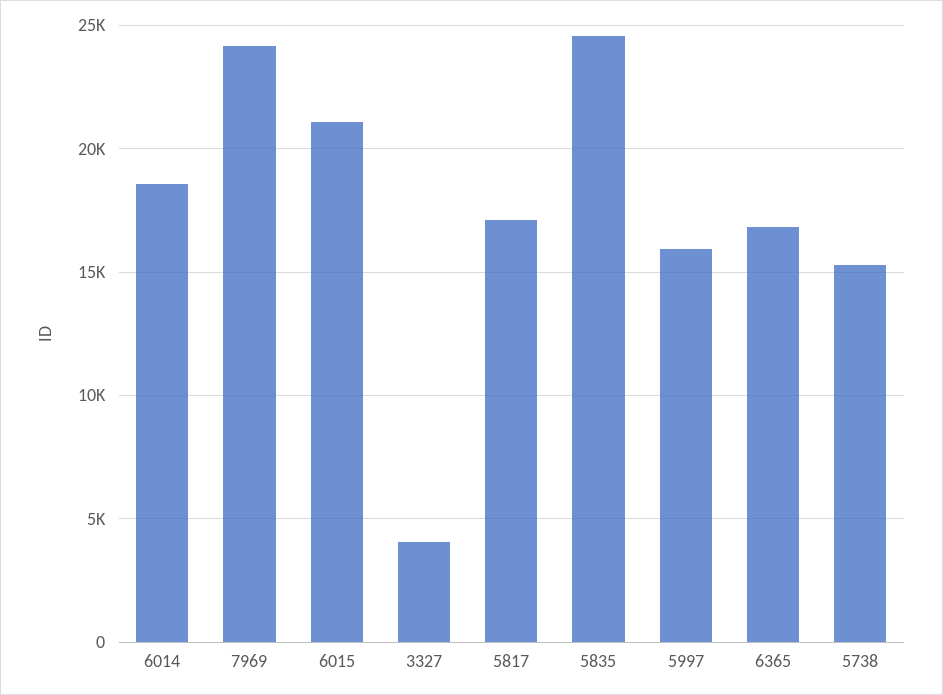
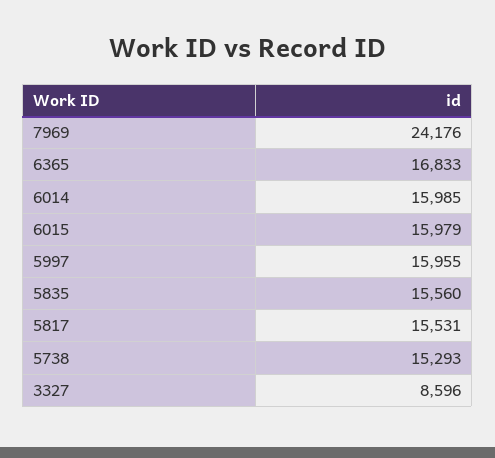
  {
-   "6014": 18500,
+   "6014": 15985,
    "7969": 24176,
-   "6015": 21000,
+   "6015": 15979,
-   "3327": 4000,
+   "3327": 8596,
-   "5817": 17000,
+   "5817": 15531,
-   "5835": 24500,
+   "5835": 15560,
    "5997": 15955,
    "6365": 16833,
    "5738": 15293
  }

